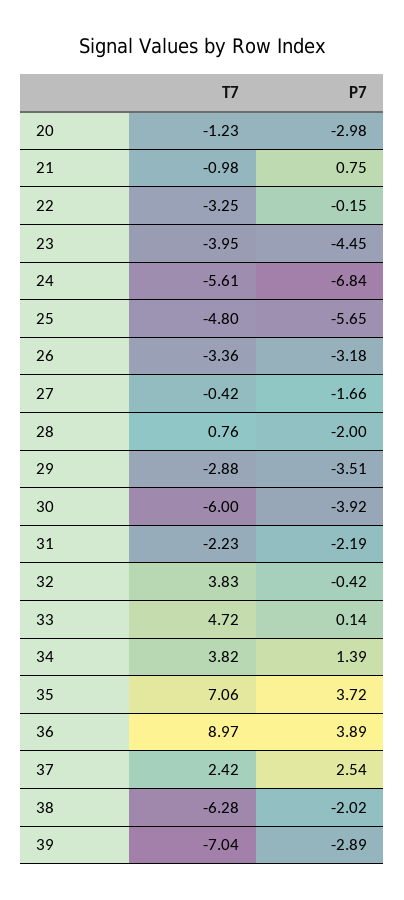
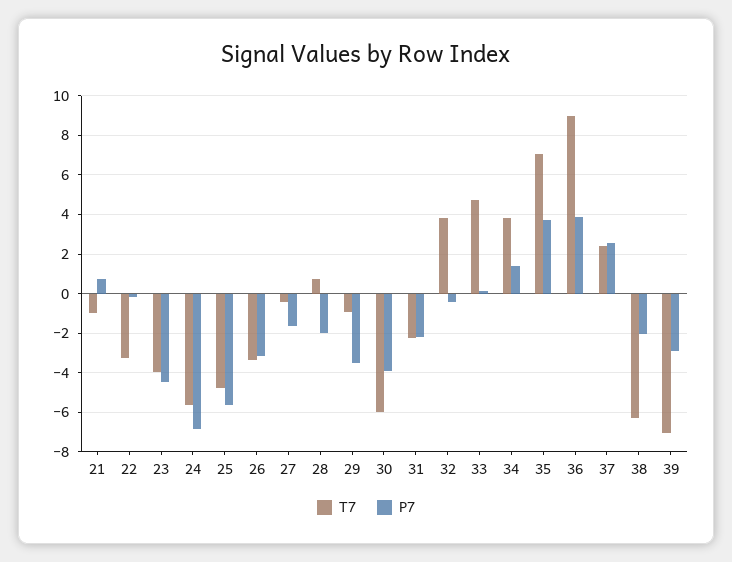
  {
    "T7": {
-     "20": -1.23,
      "21": -0.98,
      "22": -3.25,
      "23": -3.95,
      "24": -5.61,
      "25": -4.8,
      "26": -3.36,
      "27": -0.42,
      "28": 0.76,
-     "29": -2.88,
+     "29": -1,
      "30": -6,
      "31": -2.23,
      "32": 3.83,
      "33": 4.72,
      "34": 3.82,
      "35": 7.06,
      "36": 8.97,
      "37": 2.42,
      "38": -6.28,
      "39": -7.04
    },
    "P7": {
-     "20": -2.98,
      "21": 0.75,
      "22": -0.15,
      "23": -4.45,
      "24": -6.84,
      "25": -5.65,
      "26": -3.18,
      "27": -1.66,
      "28": -2,
      "29": -3.51,
      "30": -3.92,
      "31": -2.19,
      "32": -0.42,
      "33": 0.14,
      "34": 1.39,
      "35": 3.72,
      "36": 3.89,
      "37": 2.54,
      "38": -2.02,
      "39": -2.89
    }
  }

